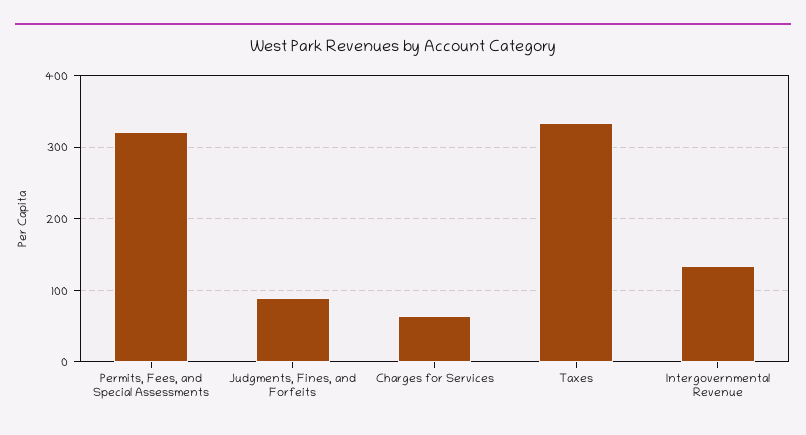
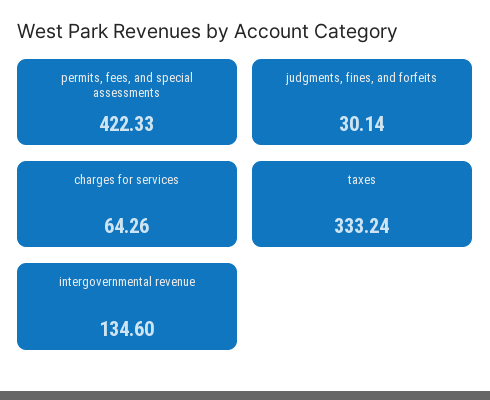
  {
-   "Permits, Fees, and Special Assessments": 320,
+   "Permits, Fees, and Special Assessments": 422.33,
-   "Judgments, Fines, and Forfeits": 90,
+   "Judgments, Fines, and Forfeits": 30.14,
    "Charges for Services": 64.26,
    "Taxes": 333.24,
    "Intergovernmental Revenue": 134.6
  }

